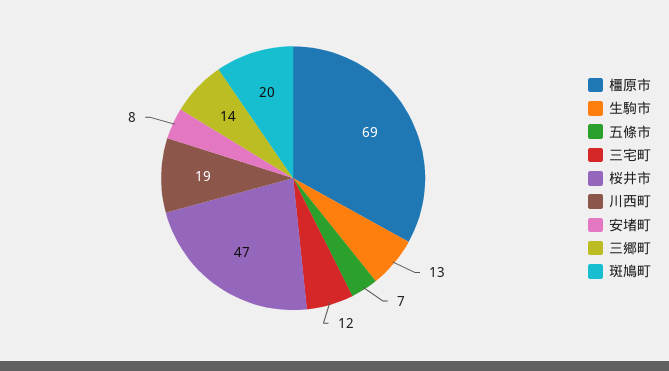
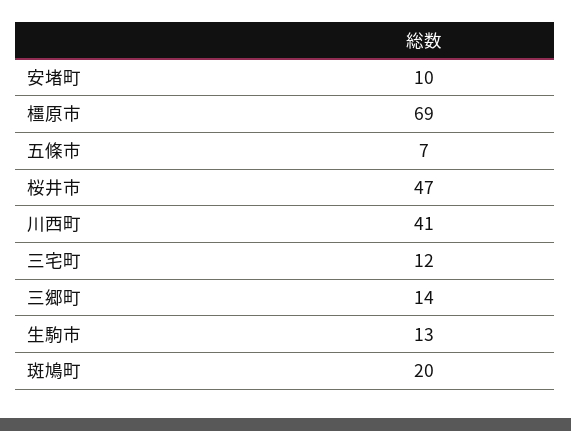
  {
    "橿原市": 69,
    "生駒市": 13,
    "五條市": 7,
    "三宅町": 12,
    "桜井市": 47,
-   "川西町": 19,
+   "川西町": 41,
-   "安堵町": 8,
+   "安堵町": 10,
    "三郷町": 14,
    "斑鳩町": 20
  }

